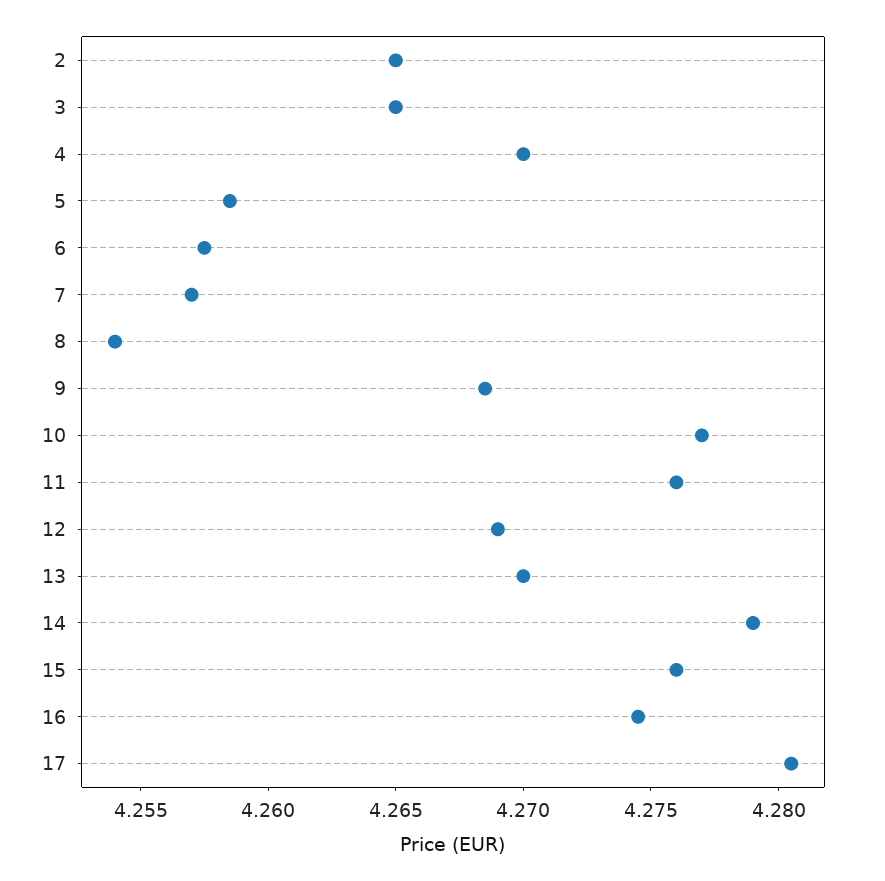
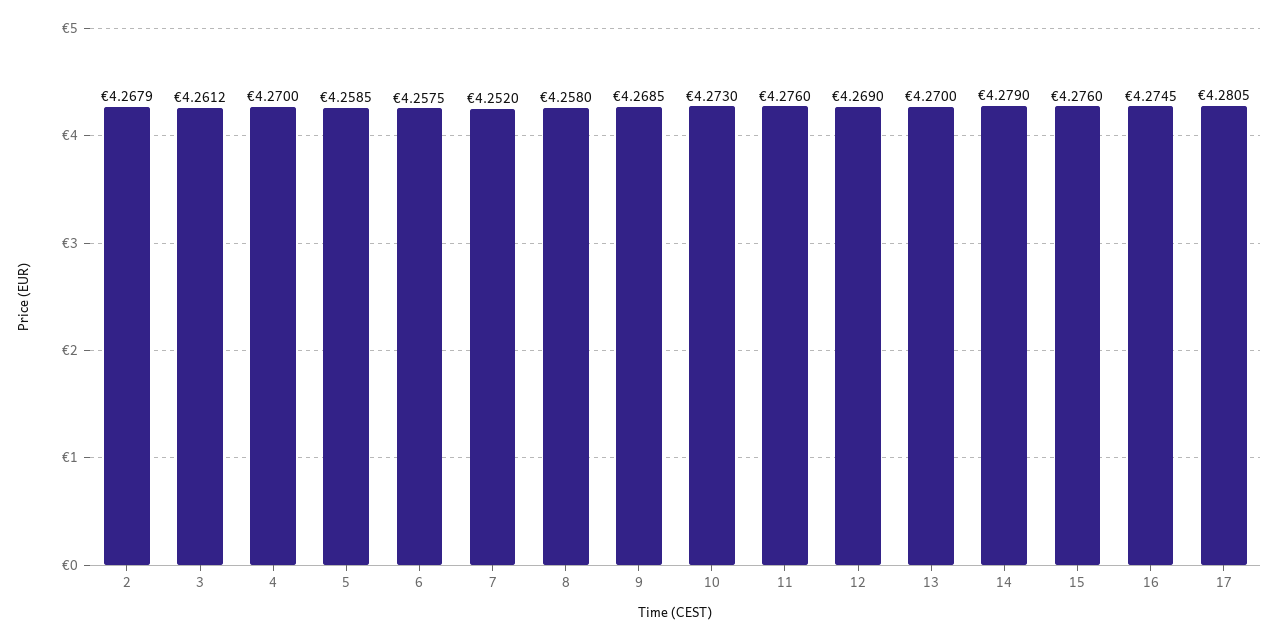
  {
-   "2": 4.265,
+   "2": 4.2679,
-   "3": 4.265,
+   "3": 4.2612,
    "4": 4.27,
    "5": 4.2585,
    "6": 4.2575,
-   "7": 4.257,
+   "7": 4.252,
-   "8": 4.254,
+   "8": 4.258,
    "9": 4.2685,
-   "10": 4.277,
+   "10": 4.273,
    "11": 4.276,
    "12": 4.269,
    "13": 4.27,
    "14": 4.279,
    "15": 4.276,
    "16": 4.2745,
    "17": 4.2805
  }

